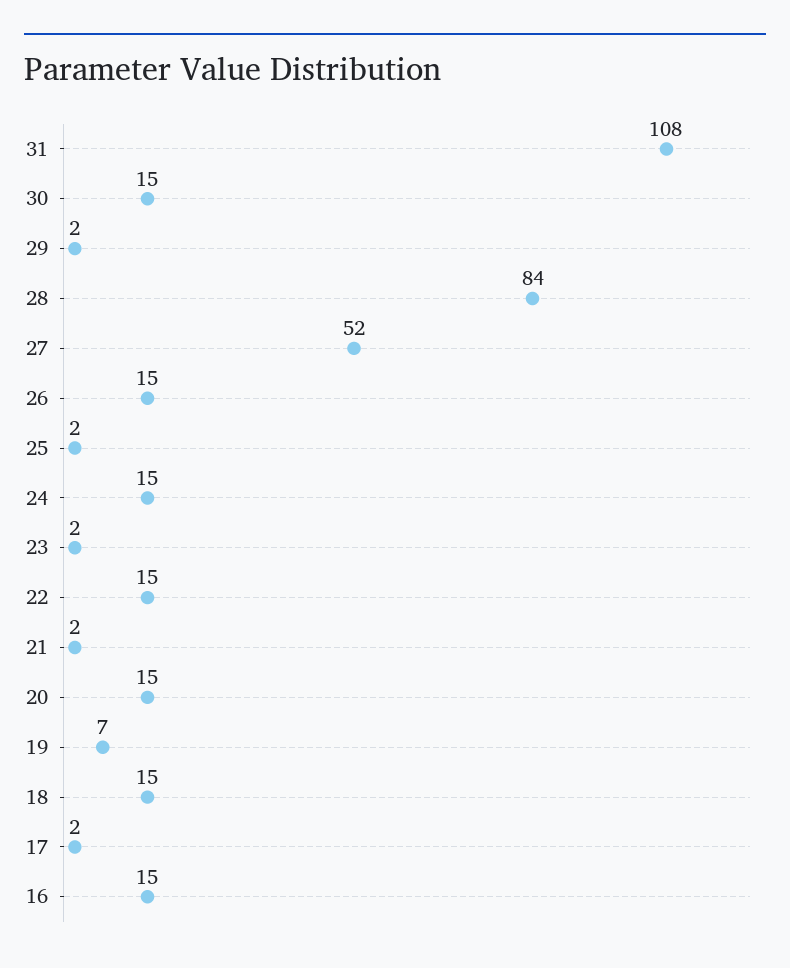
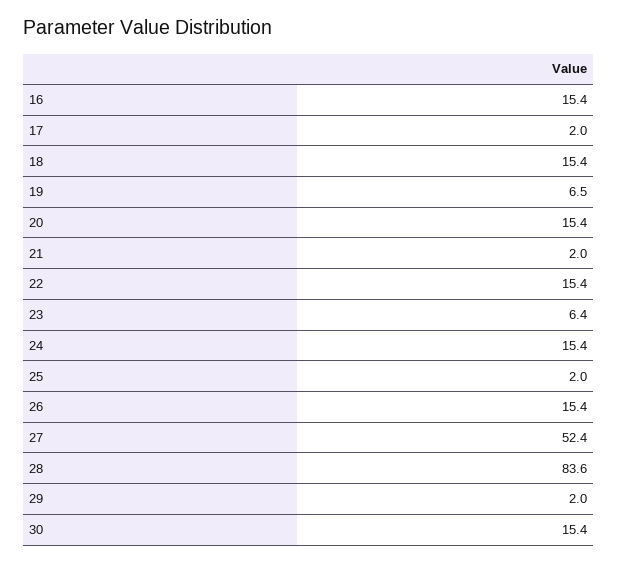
  {
-   "31": 108,
    "30": 15.4,
    "29": 2,
    "28": 83.6,
    "27": 52.4,
    "26": 15.4,
    "25": 2,
    "24": 15.4,
-   "23": 2,
+   "23": 6.4,
    "22": 15.4,
    "21": 2,
    "20": 15.4,
    "19": 6.5,
    "18": 15.4,
    "17": 2,
    "16": 15.4
  }

